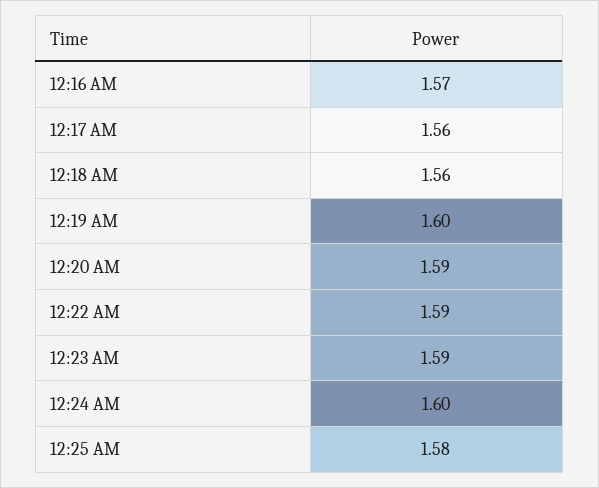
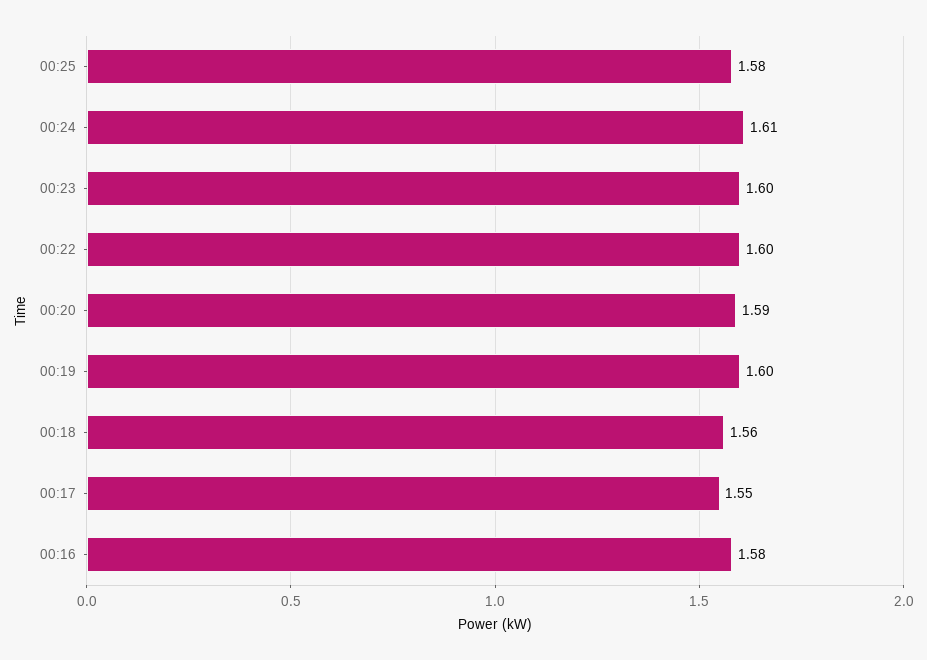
  {
-   "12:16 AM": 1.57,
+   "12:16 AM": 1.58,
-   "12:17 AM": 1.56,
+   "12:17 AM": 1.55,
    "12:18 AM": 1.56,
    "12:19 AM": 1.6,
    "12:20 AM": 1.59,
-   "12:22 AM": 1.59,
+   "12:22 AM": 1.6,
-   "12:23 AM": 1.59,
+   "12:23 AM": 1.6,
-   "12:24 AM": 1.6,
+   "12:24 AM": 1.61,
    "12:25 AM": 1.58
  }

